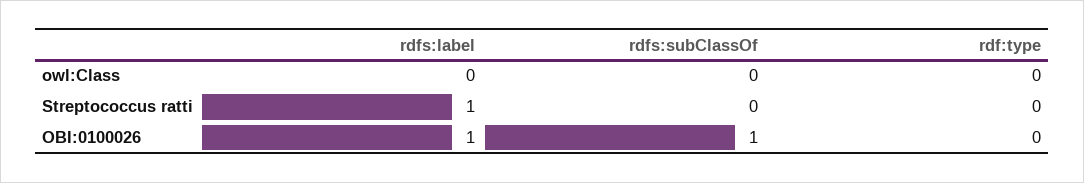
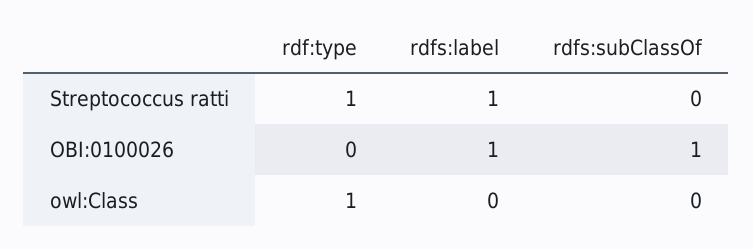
  {
    "rdfs:label": {
      "owl:Class": 0,
      "Streptococcus ratti": 1,
      "OBI:0100026": 1
    },
    "rdfs:subClassOf": {
      "owl:Class": 0,
      "Streptococcus ratti": 0,
      "OBI:0100026": 1
    },
    "rdf:type": {
-     "owl:Class": 0,
+     "owl:Class": 1,
-     "Streptococcus ratti": 0,
+     "Streptococcus ratti": 1,
      "OBI:0100026": 0
    }
  }

